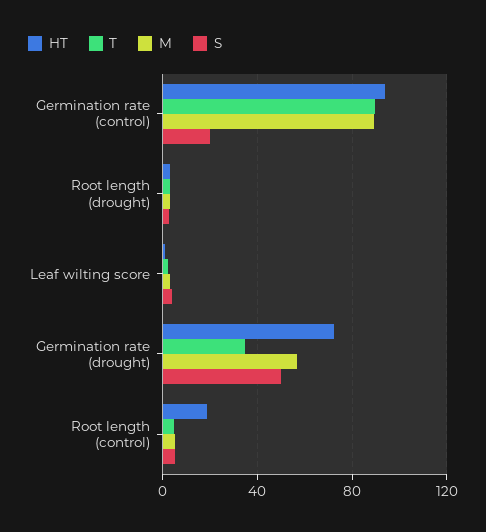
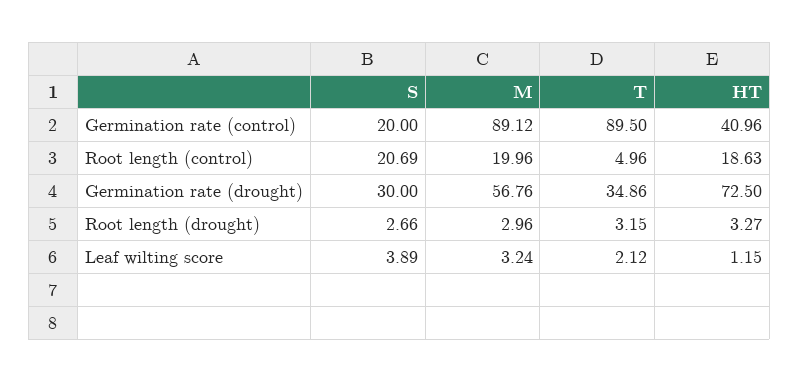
  {
    "HT": {
-     "Germination rate (control)": 95,
+     "Germination rate (control)": 40.96,
      "Root length (drought)": 3.27,
      "Leaf wilting score": 1.15,
      "Germination rate (drought)": 72.5,
      "Root length (control)": 18.63
    },
    "T": {
      "Germination rate (control)": 89.5,
      "Root length (drought)": 3.15,
      "Leaf wilting score": 2.12,
      "Germination rate (drought)": 34.86,
      "Root length (control)": 4.96
    },
    "M": {
      "Germination rate (control)": 89.12,
      "Root length (drought)": 2.96,
      "Leaf wilting score": 3.24,
      "Germination rate (drought)": 56.76,
-     "Root length (control)": 5
+     "Root length (control)": 19.96
    },
    "S": {
      "Germination rate (control)": 20,
      "Root length (drought)": 2.66,
      "Leaf wilting score": 3.89,
-     "Germination rate (drought)": 50,
+     "Germination rate (drought)": 30,
-     "Root length (control)": 5
+     "Root length (control)": 20.69
    }
  }

